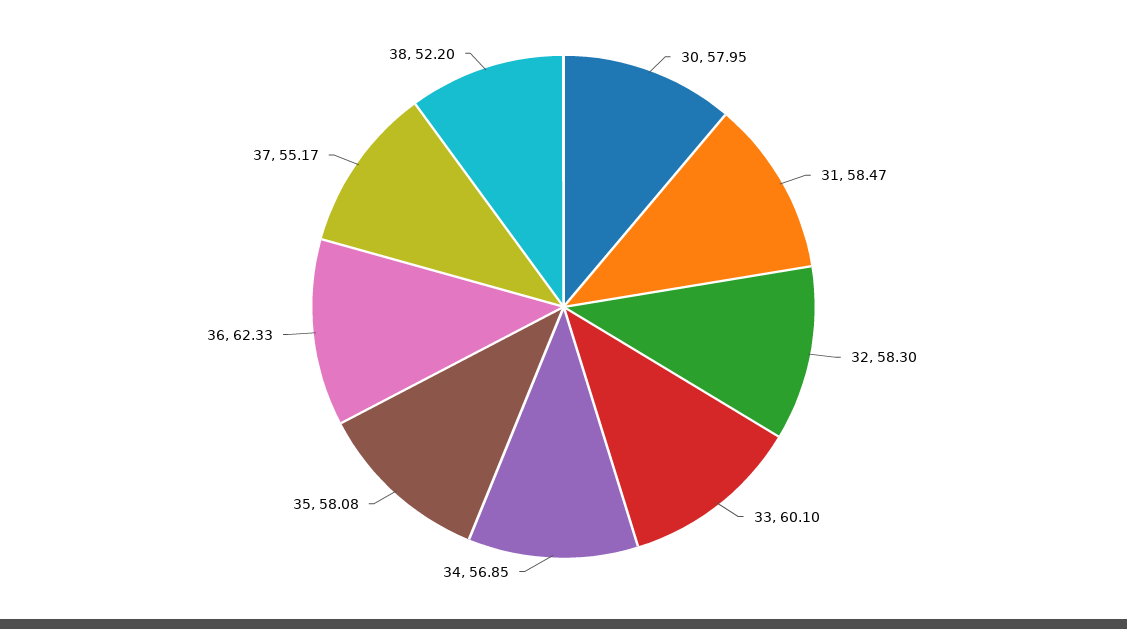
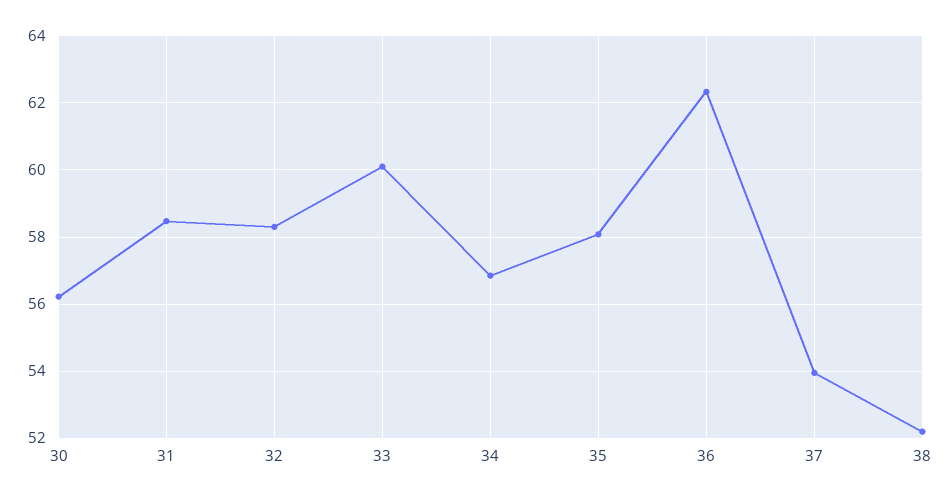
  {
-   "30": 57.95,
+   "30": 56.2,
    "31": 58.47,
    "32": 58.3,
    "33": 60.1,
    "34": 56.85,
    "35": 58.08,
    "36": 62.33,
-   "37": 55.17,
+   "37": 54,
    "38": 52.2
  }

